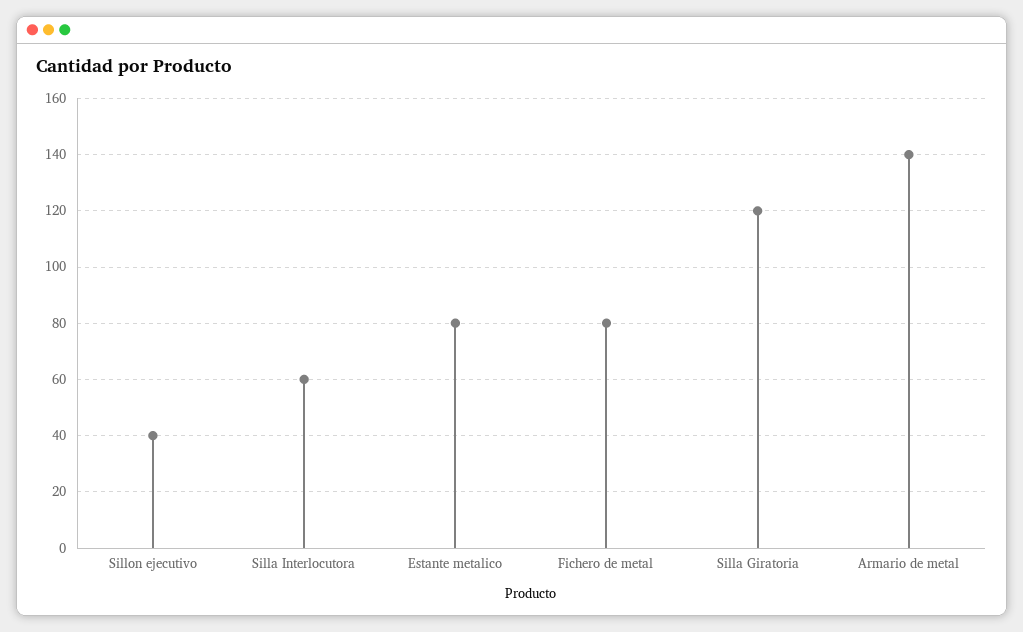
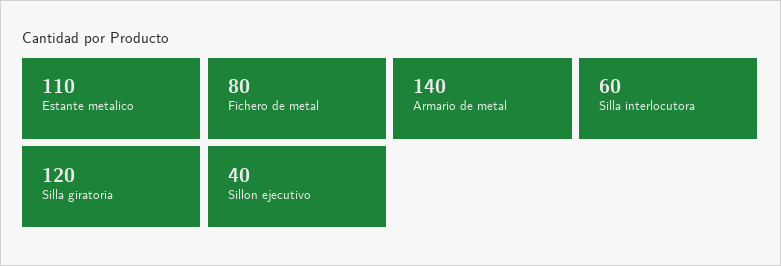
  {
    "Sillon ejecutivo": 40,
    "Silla Interlocutora": 60,
-   "Estante metalico": 80,
+   "Estante metalico": 110,
    "Fichero de metal": 80,
    "Silla Giratoria": 120,
    "Armario de metal": 140
  }

